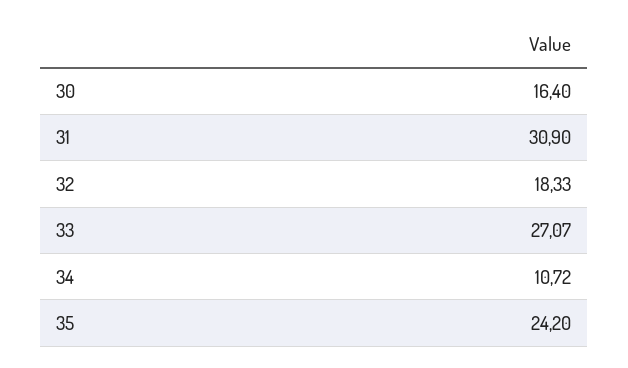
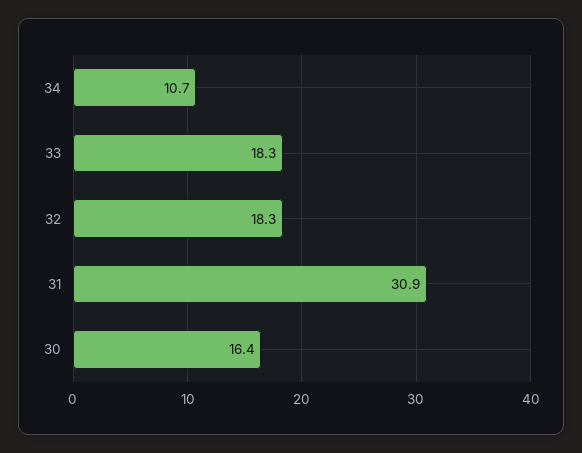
  {
    "30": 16.4,
    "31": 30.9,
    "32": 18.33,
-   "33": 27.07,
+   "33": 18.3,
-   "34": 10.72,
+   "34": 10.72
-   "35": 24.2
  }

